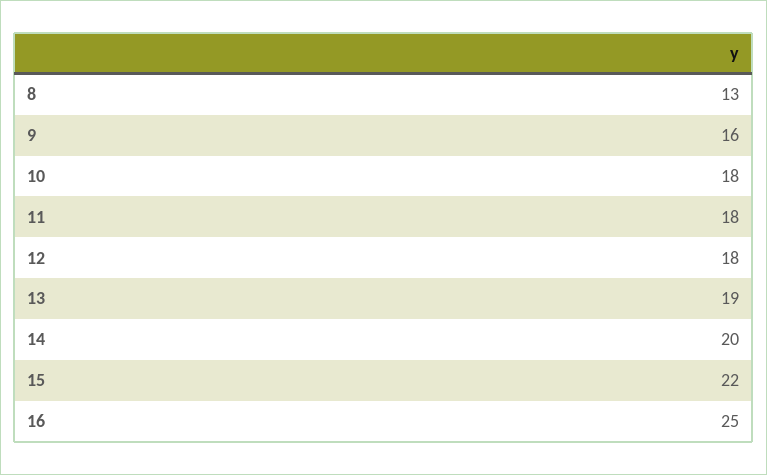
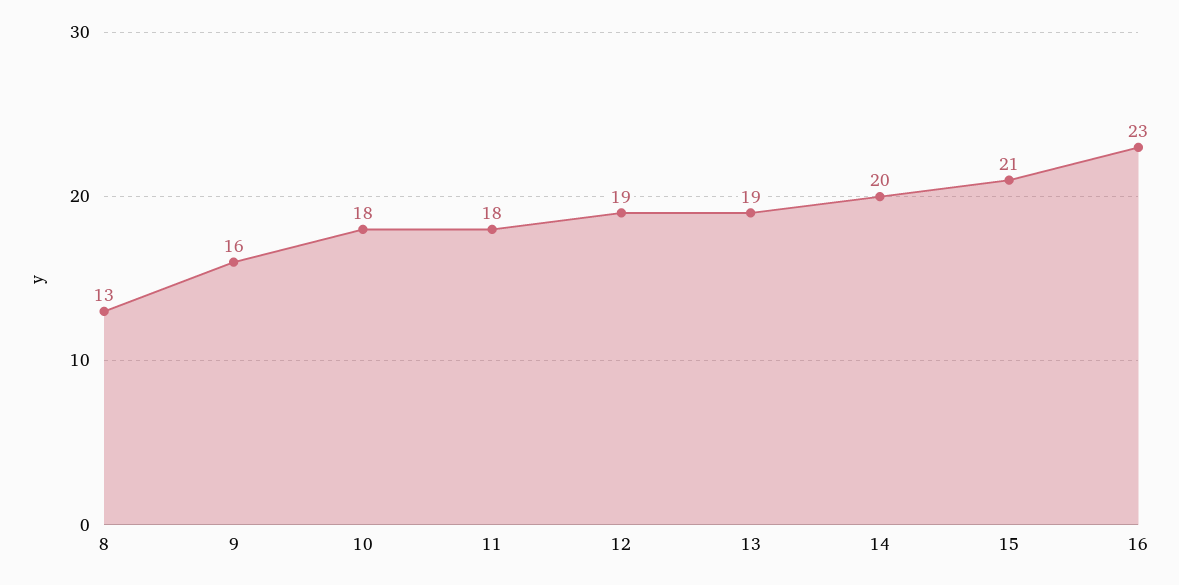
  {
    "8": 13,
    "9": 16,
    "10": 18,
    "11": 18,
-   "12": 18,
+   "12": 19,
    "13": 19,
    "14": 20,
-   "15": 22,
+   "15": 21,
-   "16": 25
+   "16": 23
  }

